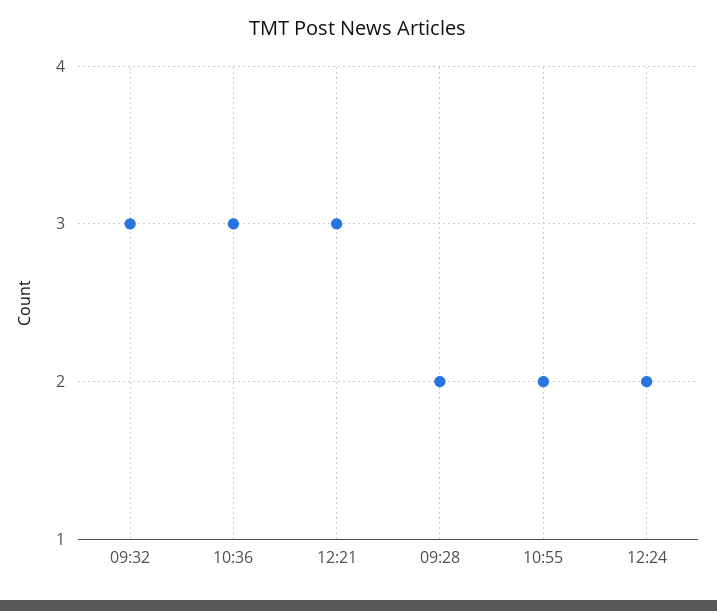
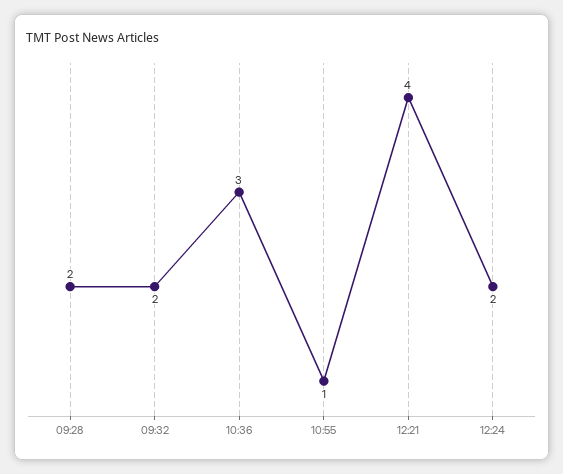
  {
-   "09:32": 3,
+   "09:32": 2,
    "10:36": 3,
-   "12:21": 3,
+   "12:21": 4,
    "09:28": 2,
-   "10:55": 2,
+   "10:55": 1,
    "12:24": 2
  }

